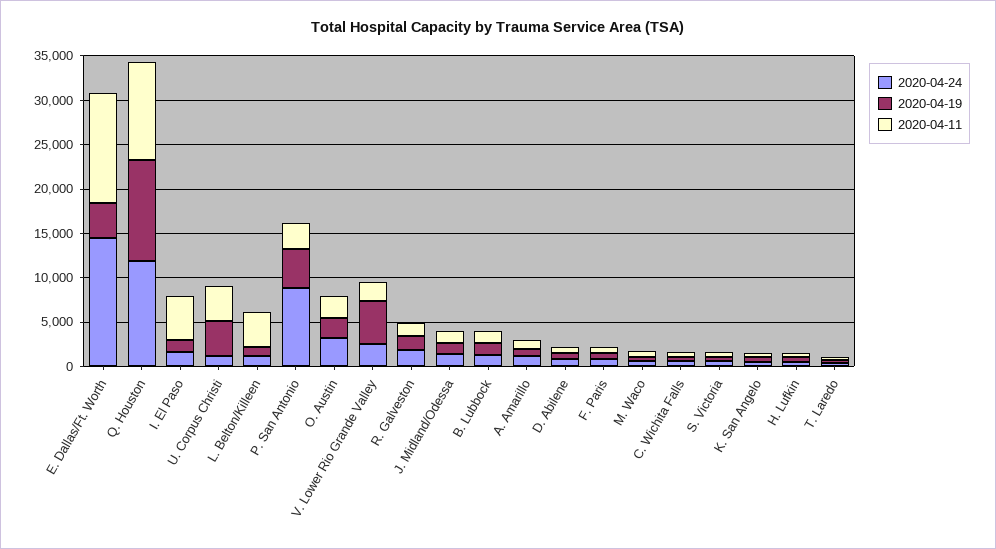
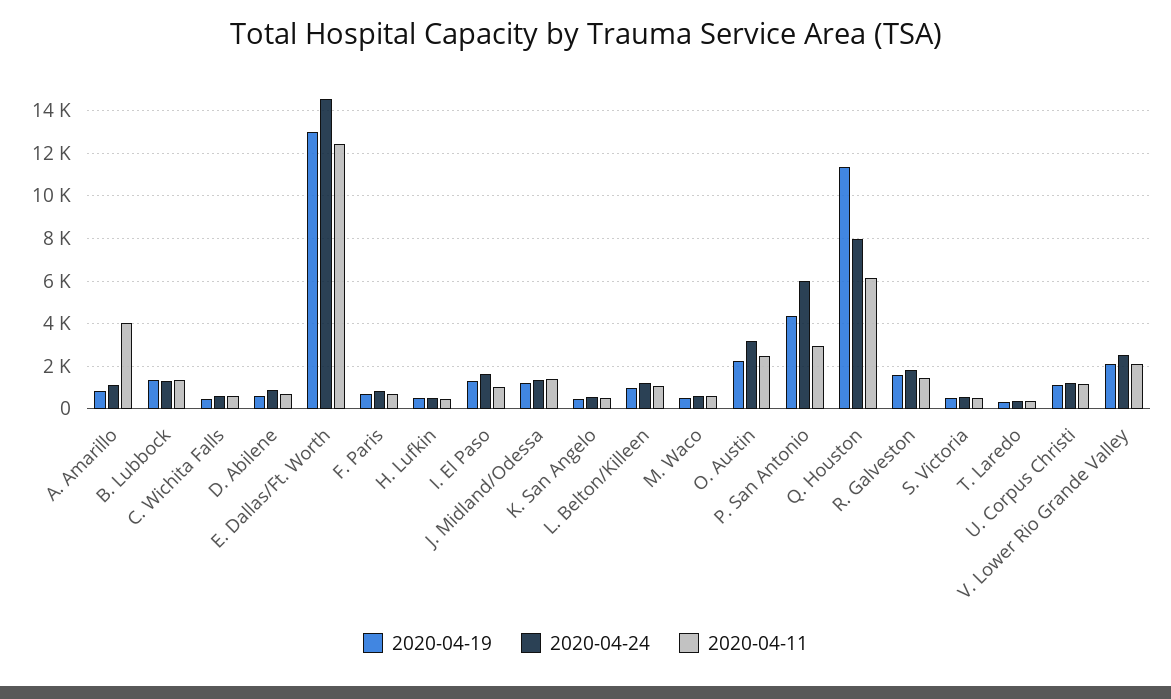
  {
    "2020-04-24": {
      "E. Dallas/Ft. Worth": 14500,
-     "Q. Houston": 12000,
+     "Q. Houston": 8000,
      "I. El Paso": 1500,
      "U. Corpus Christi": 1000,
      "L. Belton/Killeen": 1000,
-     "P. San Antonio": 9000,
+     "P. San Antonio": 6000,
      "O. Austin": 3000,
      "V. Lower Rio Grande Valley": 2500,
      "R. Galveston": 2000,
      "J. Midland/Odessa": 1500,
      "B. Lubbock": 1500,
      "A. Amarillo": 1000,
      "D. Abilene": 1000,
      "F. Paris": 1000,
      "M. Waco": 500,
      "C. Wichita Falls": 500,
      "S. Victoria": 500,
      "K. San Angelo": 500,
      "H. Lufkin": 500,
      "T. Laredo": 500
    },
    "2020-04-19": {
-     "E. Dallas/Ft. Worth": 4000,
+     "E. Dallas/Ft. Worth": 13000,
      "Q. Houston": 11500,
      "I. El Paso": 1500,
-     "U. Corpus Christi": 4000,
+     "U. Corpus Christi": 1000,
      "L. Belton/Killeen": 1000,
      "P. San Antonio": 4500,
      "O. Austin": 2000,
-     "V. Lower Rio Grande Valley": 5000,
+     "V. Lower Rio Grande Valley": 2000,
      "R. Galveston": 1500,
      "J. Midland/Odessa": 1000,
      "B. Lubbock": 1500,
      "A. Amarillo": 1000,
      "D. Abilene": 500,
      "F. Paris": 500,
      "M. Waco": 500,
      "C. Wichita Falls": 500,
      "S. Victoria": 500,
      "K. San Angelo": 500,
      "H. Lufkin": 500,
      "T. Laredo": 500
    },
    "2020-04-11": {
      "E. Dallas/Ft. Worth": 12500,
-     "Q. Houston": 11000,
+     "Q. Houston": 6000,
-     "I. El Paso": 5000,
+     "I. El Paso": 1000,
-     "U. Corpus Christi": 4000,
+     "U. Corpus Christi": 1000,
-     "L. Belton/Killeen": 4000,
+     "L. Belton/Killeen": 1000,
      "P. San Antonio": 3000,
      "O. Austin": 2500,
      "V. Lower Rio Grande Valley": 2000,
      "R. Galveston": 1500,
      "J. Midland/Odessa": 1500,
      "B. Lubbock": 1500,
-     "A. Amarillo": 1000,
+     "A. Amarillo": 4000,
      "D. Abilene": 500,
      "F. Paris": 500,
      "M. Waco": 500,
      "C. Wichita Falls": 500,
      "S. Victoria": 500,
      "K. San Angelo": 500,
      "H. Lufkin": 500,
      "T. Laredo": 500
    }
  }

